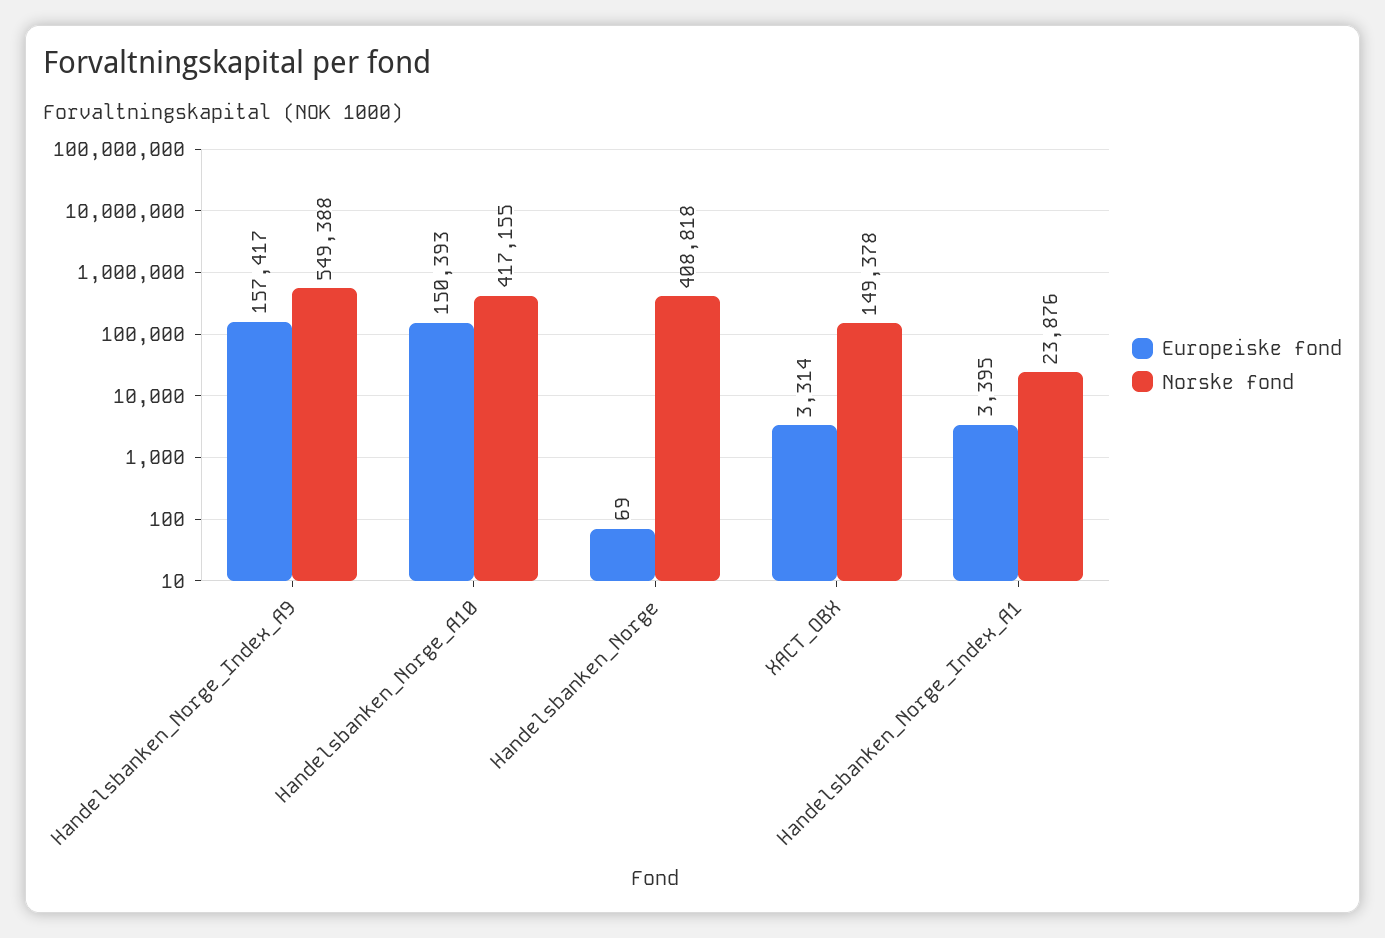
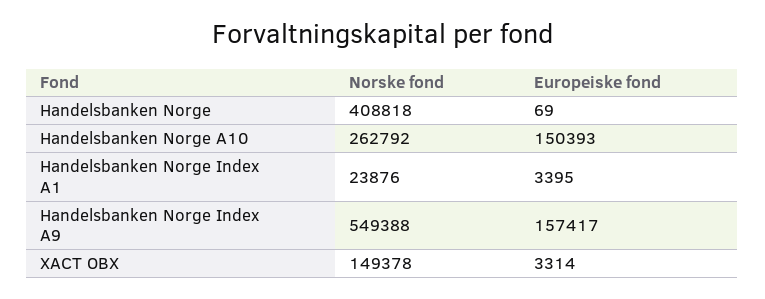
  {
    "Europeiske fond": {
      "Handelsbanken_Norge_Index_A9": 157417,
      "Handelsbanken_Norge_A10": 150393,
      "Handelsbanken_Norge": 69,
      "XACT_OBX": 3314,
      "Handelsbanken_Norge_Index_A1": 3395
    },
    "Norske fond": {
      "Handelsbanken_Norge_Index_A9": 549388,
-     "Handelsbanken_Norge_A10": 417155,
+     "Handelsbanken_Norge_A10": 262792,
      "Handelsbanken_Norge": 408818,
      "XACT_OBX": 149378,
      "Handelsbanken_Norge_Index_A1": 23876
    }
  }

